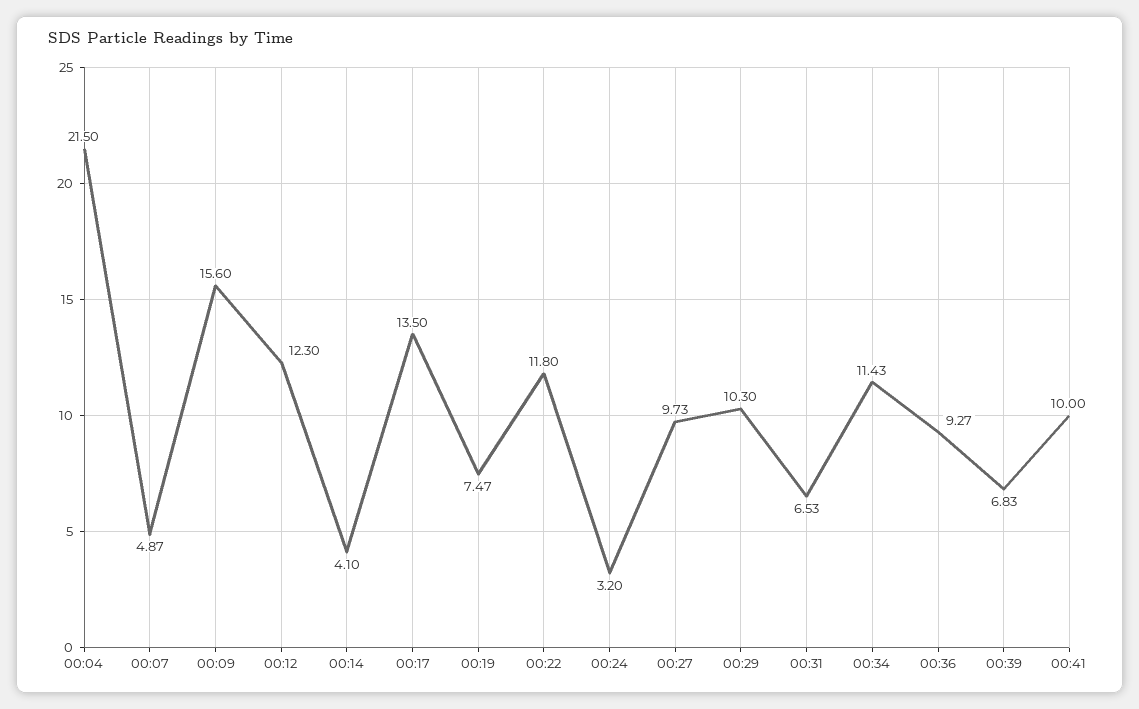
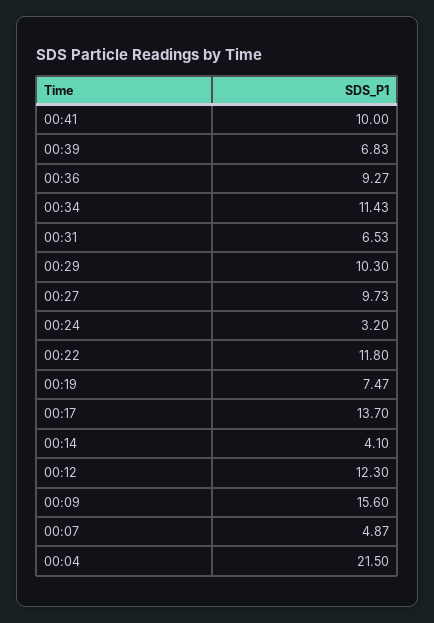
  {
    "00:04": 21.5,
    "00:07": 4.87,
    "00:09": 15.6,
    "00:12": 12.3,
    "00:14": 4.1,
-   "00:17": 13.5,
+   "00:17": 13.7,
    "00:19": 7.47,
    "00:22": 11.8,
    "00:24": 3.2,
    "00:27": 9.73,
    "00:29": 10.3,
    "00:31": 6.53,
    "00:34": 11.43,
    "00:36": 9.27,
    "00:39": 6.83,
    "00:41": 10
  }

